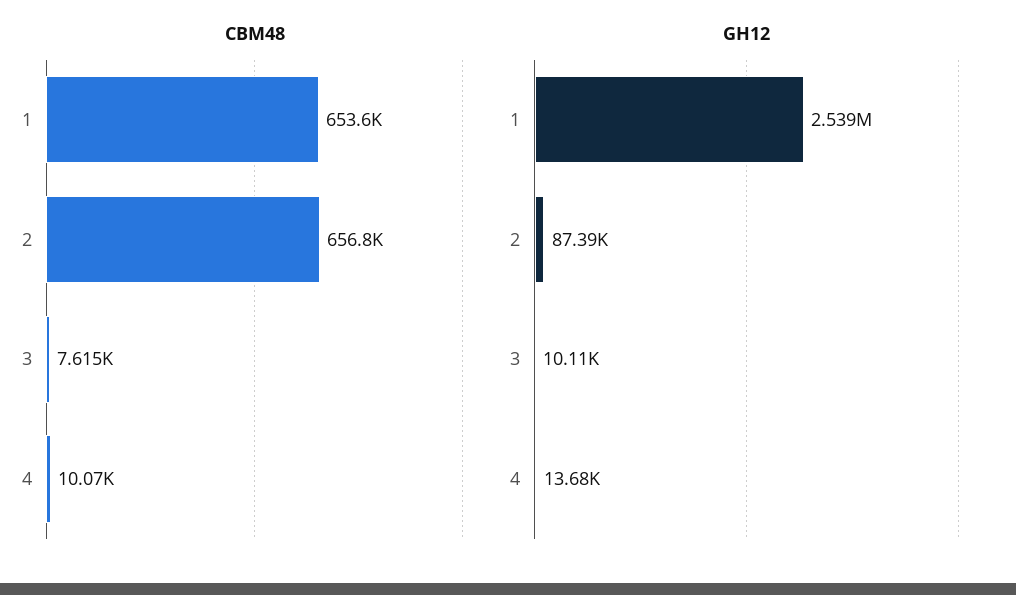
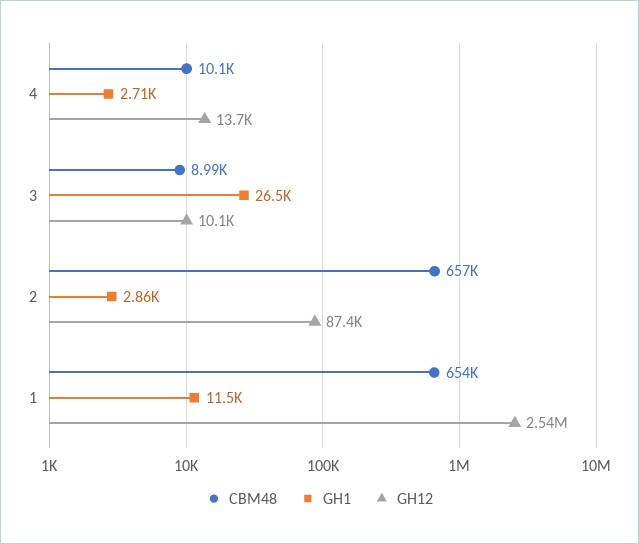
  {
    "CBM48": {
      "1": 653600,
      "2": 656800,
-     "3": 7615,
+     "3": 8990,
      "4": 10070
    },
    "GH12": {
      "1": 2539000,
      "2": 87390,
      "3": 10110,
      "4": 13680
-   }
+   },
+   "GH1": {
+     "4": 2710,
+     "3": 26500,
+     "2": 2860,
+     "1": 11500
+   }
  }

